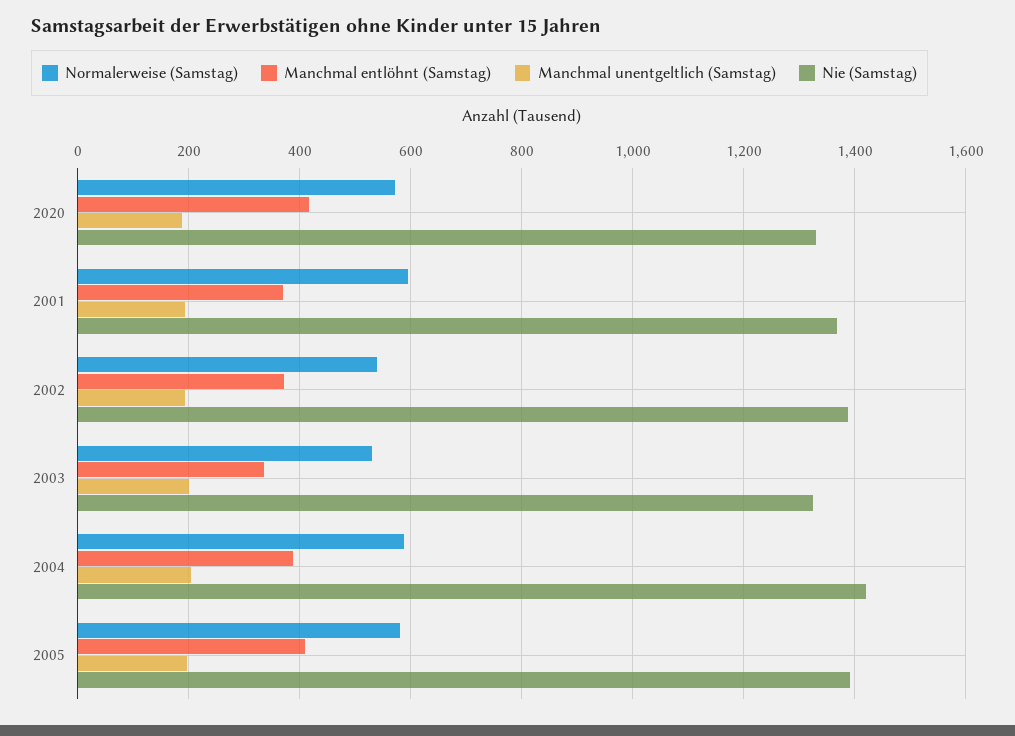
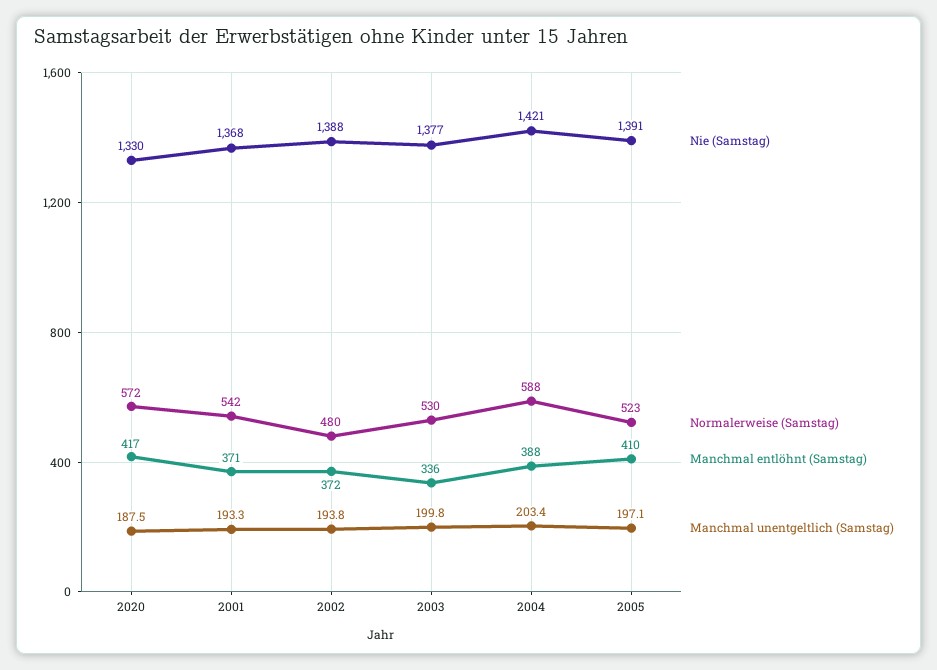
  {
    "Normalerweise (Samstag)": {
      "2020": 572,
-     "2001": 600,
+     "2001": 542,
-     "2002": 540,
+     "2002": 480,
      "2003": 530,
      "2004": 588,
-     "2005": 580
+     "2005": 523
    },
    "Manchmal entlöhnt (Samstag)": {
      "2020": 417,
      "2001": 371,
      "2002": 372,
      "2003": 336,
      "2004": 388,
      "2005": 410
    },
    "Manchmal unentgeltlich (Samstag)": {
      "2020": 187.5,
      "2001": 193.3,
      "2002": 193.8,
      "2003": 199.8,
      "2004": 203.4,
      "2005": 197.1
    },
    "Nie (Samstag)": {
      "2020": 1330,
      "2001": 1368,
      "2002": 1388,
-     "2003": 1320,
+     "2003": 1377,
      "2004": 1421,
      "2005": 1391
    }
  }

